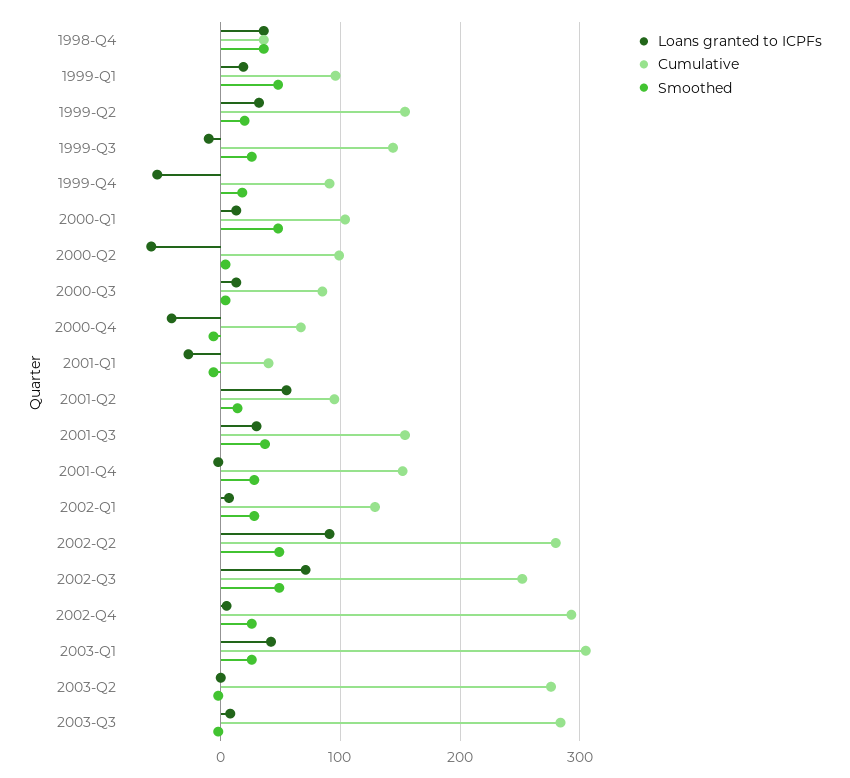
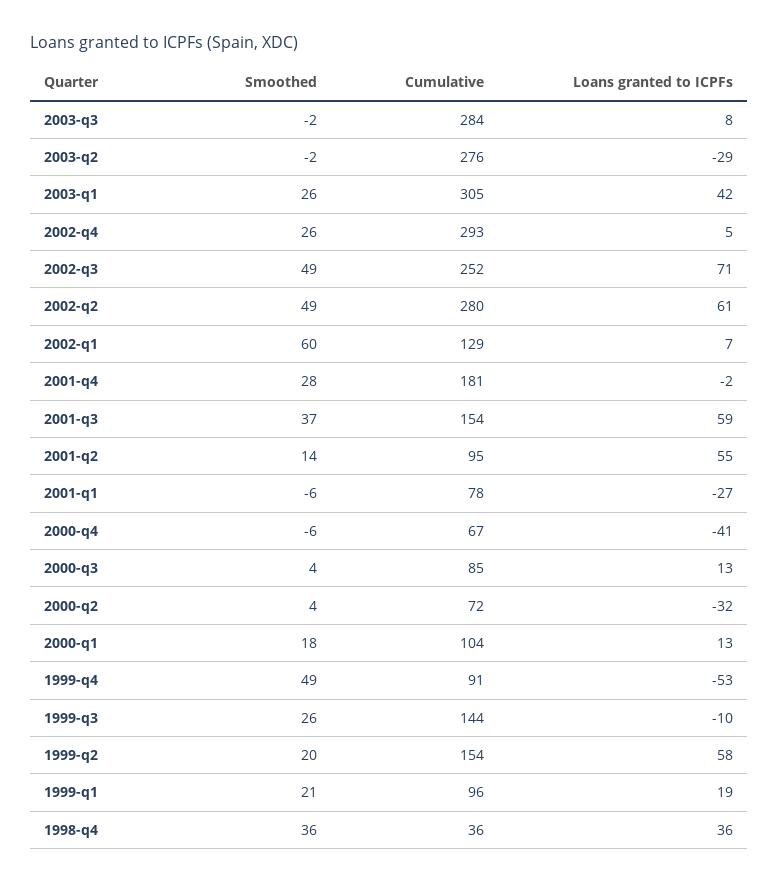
  {
    "Loans granted to ICPFs": {
      "1998-Q4": 36,
      "1999-Q1": 19,
-     "1999-Q2": 30,
+     "1999-Q2": 58,
      "1999-Q3": -10,
      "1999-Q4": -53,
      "2000-Q1": 13,
-     "2000-Q2": -60,
+     "2000-Q2": -32,
      "2000-Q3": 13,
      "2000-Q4": -41,
      "2001-Q1": -27,
      "2001-Q2": 55,
-     "2001-Q3": 30,
+     "2001-Q3": 59,
      "2001-Q4": -2,
      "2002-Q1": 7,
-     "2002-Q2": 90,
+     "2002-Q2": 61,
      "2002-Q3": 71,
      "2002-Q4": 5,
      "2003-Q1": 42,
-     "2003-Q2": 0,
+     "2003-Q2": -29,
      "2003-Q3": 8
    },
    "Cumulative": {
      "1998-Q4": 36,
      "1999-Q1": 96,
      "1999-Q2": 154,
      "1999-Q3": 144,
      "1999-Q4": 91,
      "2000-Q1": 104,
-     "2000-Q2": 100,
+     "2000-Q2": 72,
      "2000-Q3": 85,
      "2000-Q4": 67,
-     "2001-Q1": 40,
+     "2001-Q1": 78,
      "2001-Q2": 95,
      "2001-Q3": 154,
-     "2001-Q4": 150,
+     "2001-Q4": 181,
      "2002-Q1": 129,
      "2002-Q2": 280,
      "2002-Q3": 252,
      "2002-Q4": 293,
      "2003-Q1": 305,
      "2003-Q2": 276,
      "2003-Q3": 284
    },
    "Smoothed": {
      "1998-Q4": 36,
-     "1999-Q1": 50,
+     "1999-Q1": 21,
      "1999-Q2": 20,
      "1999-Q3": 26,
-     "1999-Q4": 20,
+     "1999-Q4": 49,
-     "2000-Q1": 50,
+     "2000-Q1": 18,
      "2000-Q2": 4,
      "2000-Q3": 4,
      "2000-Q4": -6,
      "2001-Q1": -6,
      "2001-Q2": 14,
      "2001-Q3": 37,
      "2001-Q4": 28,
-     "2002-Q1": 30,
+     "2002-Q1": 60,
      "2002-Q2": 49,
      "2002-Q3": 49,
      "2002-Q4": 26,
      "2003-Q1": 26,
      "2003-Q2": -2,
      "2003-Q3": -2
    }
  }

